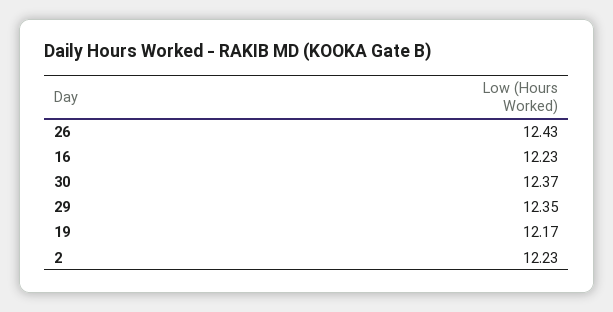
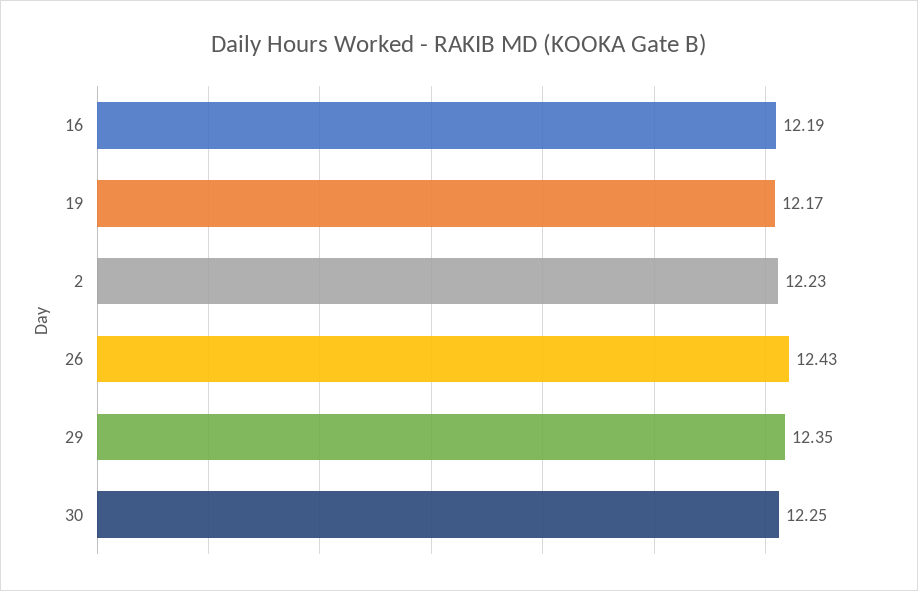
  {
    "26": 12.43,
-   "16": 12.23,
+   "16": 12.19,
-   "30": 12.37,
+   "30": 12.25,
    "29": 12.35,
    "19": 12.17,
    "2": 12.23
  }

